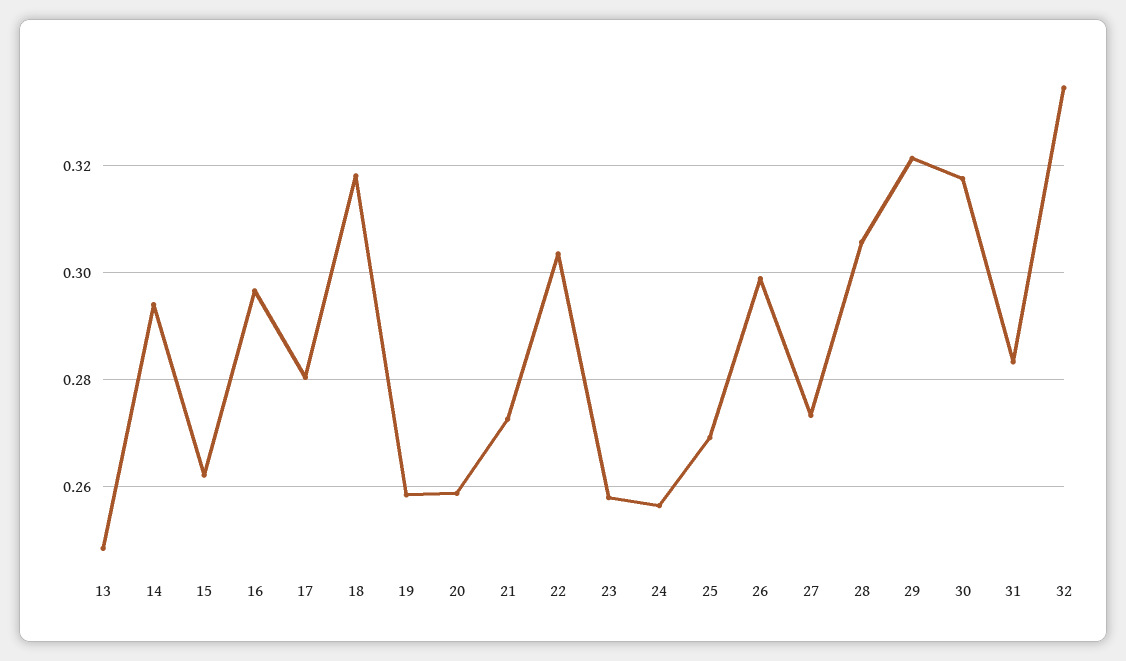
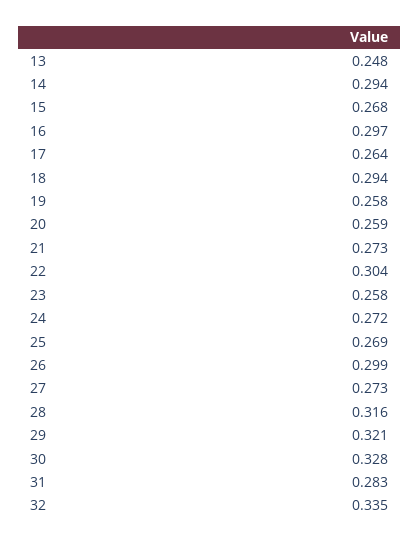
  {
    "13": 0.248,
    "14": 0.294,
-   "15": 0.262,
+   "15": 0.268,
    "16": 0.297,
-   "17": 0.28,
+   "17": 0.264,
-   "18": 0.318,
+   "18": 0.294,
    "19": 0.258,
    "20": 0.259,
    "21": 0.273,
    "22": 0.304,
    "23": 0.258,
-   "24": 0.256,
+   "24": 0.272,
    "25": 0.269,
    "26": 0.299,
    "27": 0.273,
-   "28": 0.306,
+   "28": 0.316,
    "29": 0.321,
-   "30": 0.318,
+   "30": 0.328,
    "31": 0.283,
    "32": 0.335
  }

